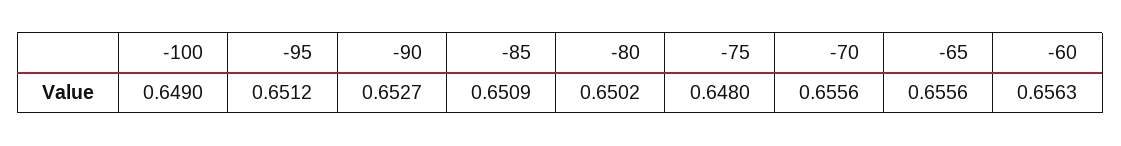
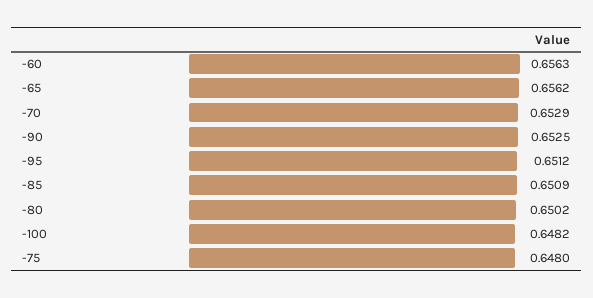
  {
-   "-100": 0.649,
+   "-100": 0.6482,
    "-95": 0.6512,
-   "-90": 0.6527,
+   "-90": 0.6525,
    "-85": 0.6509,
    "-80": 0.6502,
    "-75": 0.648,
-   "-70": 0.6556,
+   "-70": 0.6529,
-   "-65": 0.6556,
+   "-65": 0.6562,
    "-60": 0.6563
  }

